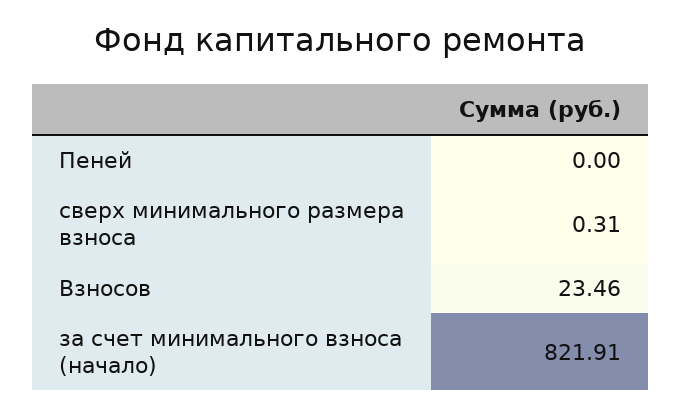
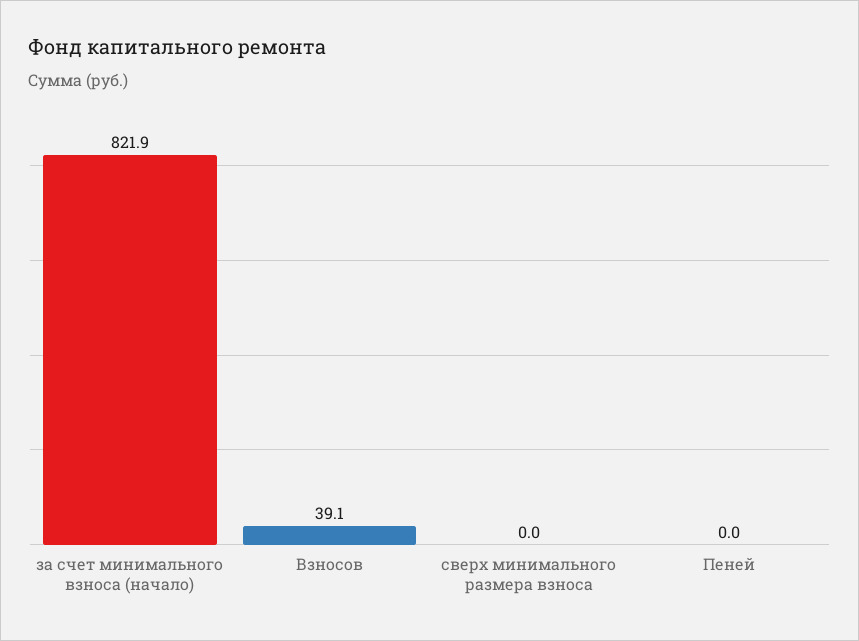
  {
    "Пеней": 0,
-   "сверх минимального размера взноса": 0.31,
+   "сверх минимального размера взноса": 0,
-   "Взносов": 23.46,
+   "Взносов": 39.1,
    "за счет минимального взноса (начало)": 821.91
  }

